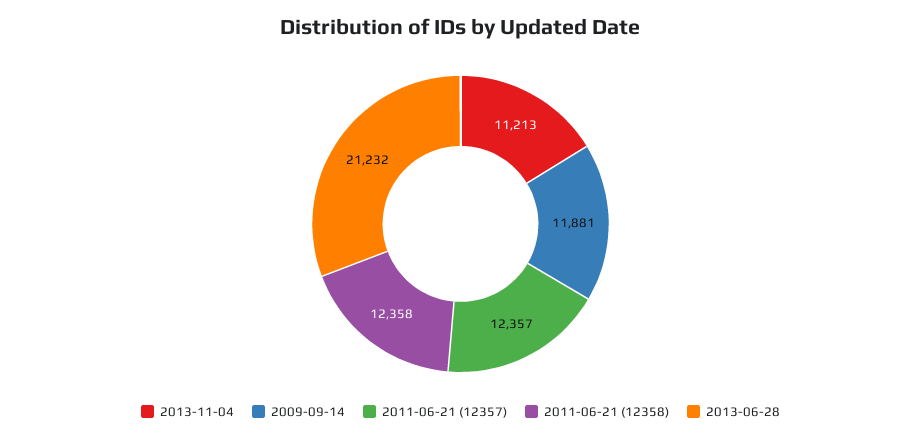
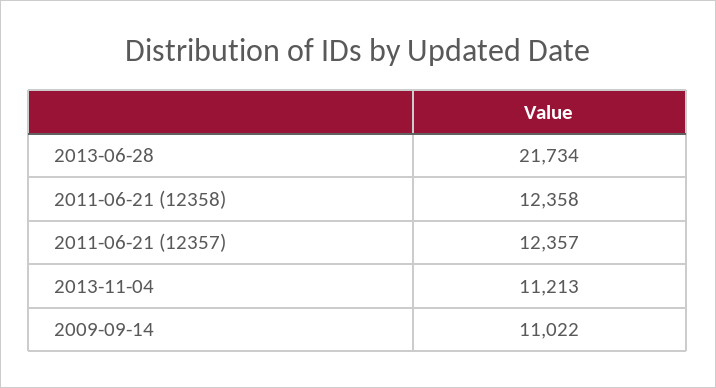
  {
    "2013-11-04": 11213,
-   "2009-09-14": 11881,
+   "2009-09-14": 11022,
    "2011-06-21 (12357)": 12357,
    "2011-06-21 (12358)": 12358,
-   "2013-06-28": 21232
+   "2013-06-28": 21734
  }

